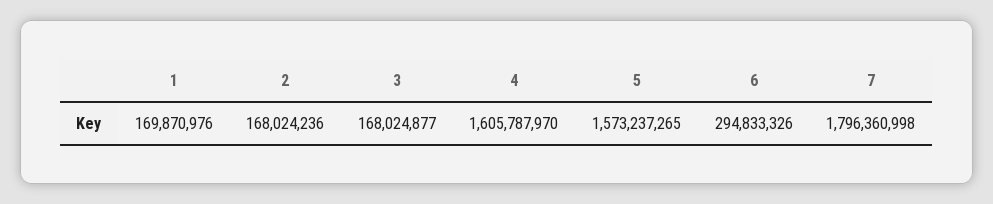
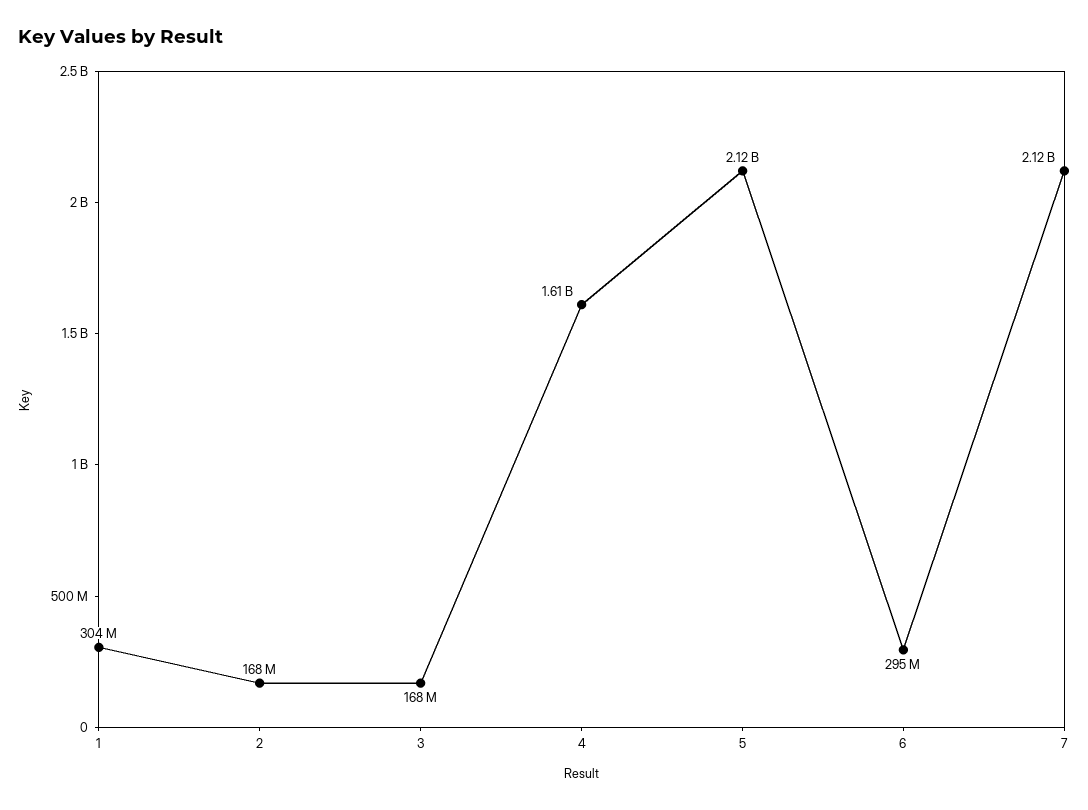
  {
-   "1": 169870976,
+   "1": 304000000,
    "2": 168024236,
    "3": 168024877,
    "4": 1605787970,
-   "5": 1573237265,
+   "5": 2120000000,
    "6": 294833326,
-   "7": 1796360998
+   "7": 2120000000
  }

